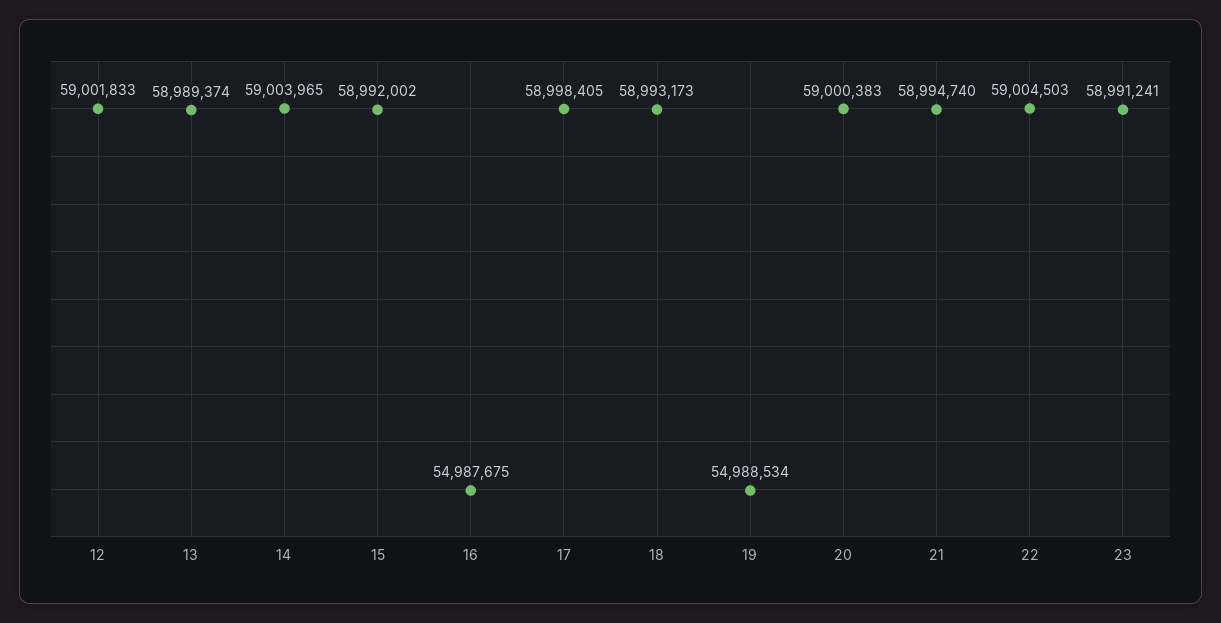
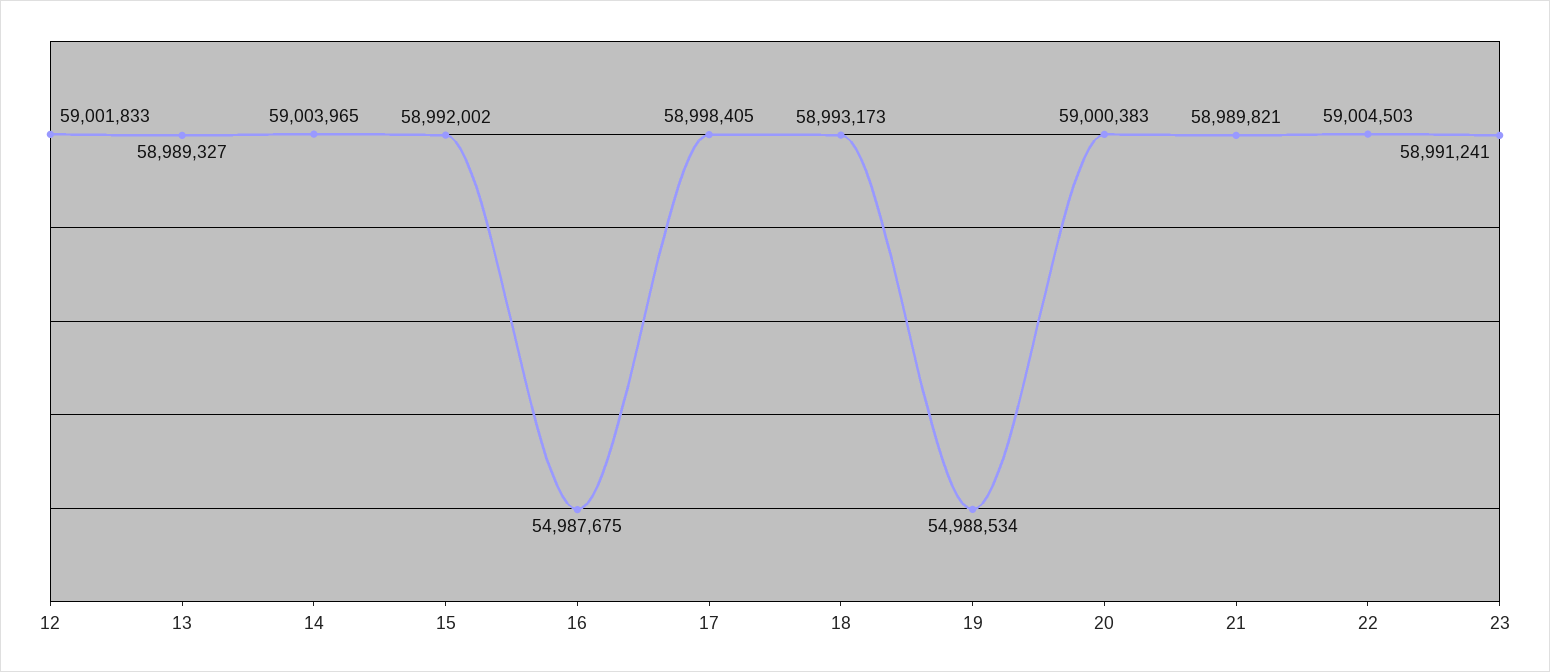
  {
    "12": 59001833,
-   "13": 58989374,
+   "13": 58989327,
    "14": 59003965,
    "15": 58992002,
    "16": 54987675,
    "17": 58998405,
    "18": 58993173,
    "19": 54988534,
    "20": 59000383,
-   "21": 58994740,
+   "21": 58989821,
    "22": 59004503,
    "23": 58991241
  }

